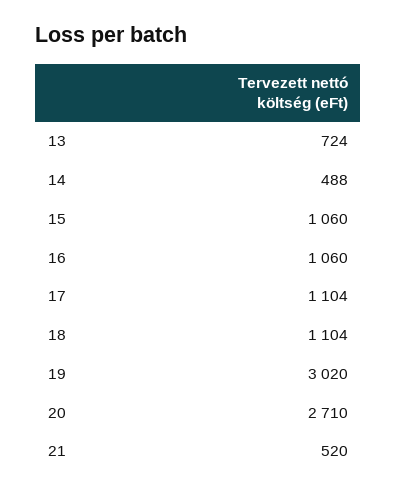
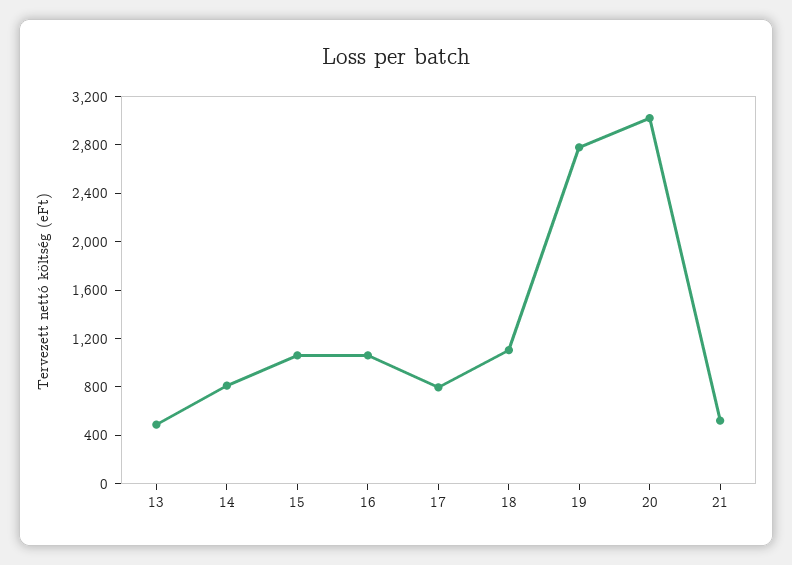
  {
-   "13": 724,
+   "13": 500,
-   "14": 488,
+   "14": 800,
    "15": 1060,
    "16": 1060,
-   "17": 1104,
+   "17": 800,
    "18": 1104,
-   "19": 3020,
+   "19": 2800,
-   "20": 2710,
+   "20": 3000,
    "21": 520
  }

